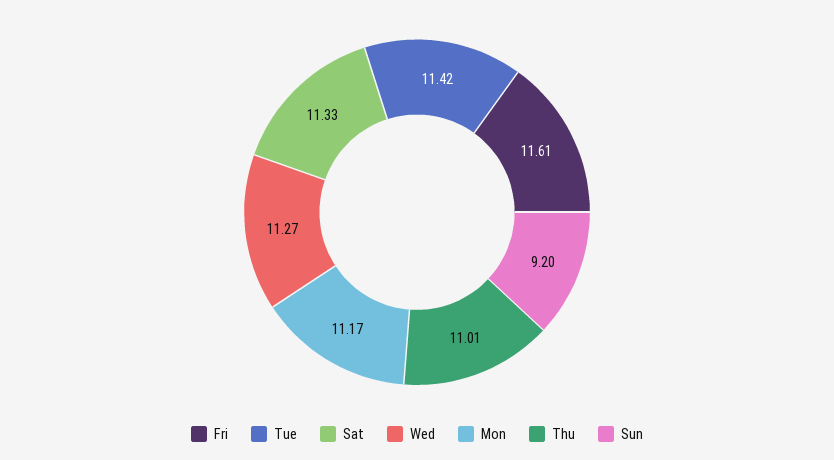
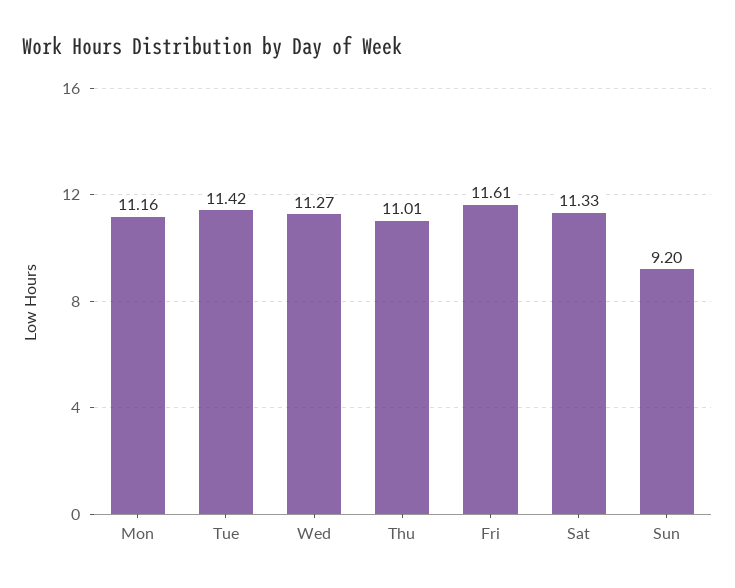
  {
    "Fri": 11.61,
    "Tue": 11.42,
    "Sat": 11.33,
    "Wed": 11.27,
-   "Mon": 11.17,
+   "Mon": 11.16,
    "Thu": 11.01,
    "Sun": 9.2
  }

